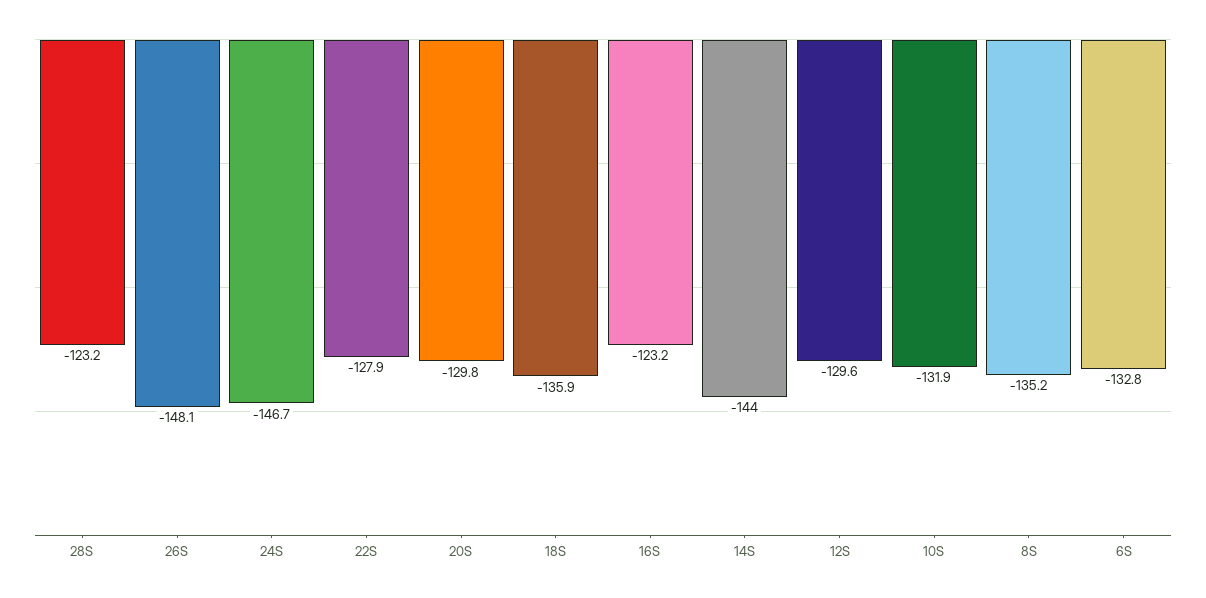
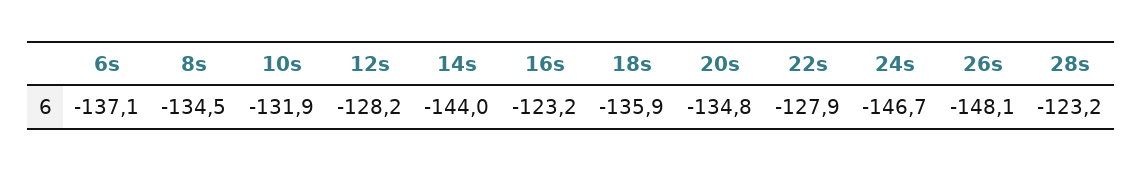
  {
    "28S": -123.2,
    "26S": -148.1,
    "24S": -146.7,
    "22S": -127.9,
-   "20S": -129.8,
+   "20S": -134.8,
    "18S": -135.9,
    "16S": -123.2,
    "14S": -144,
-   "12S": -129.6,
+   "12S": -128.2,
    "10S": -131.9,
-   "8S": -135.2,
+   "8S": -134.5,
-   "6S": -132.8
+   "6S": -137.1
  }

